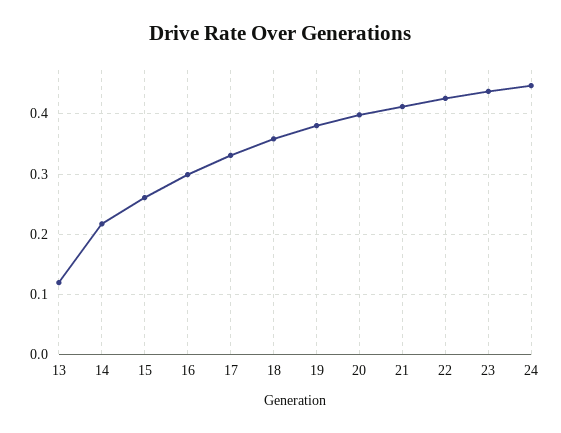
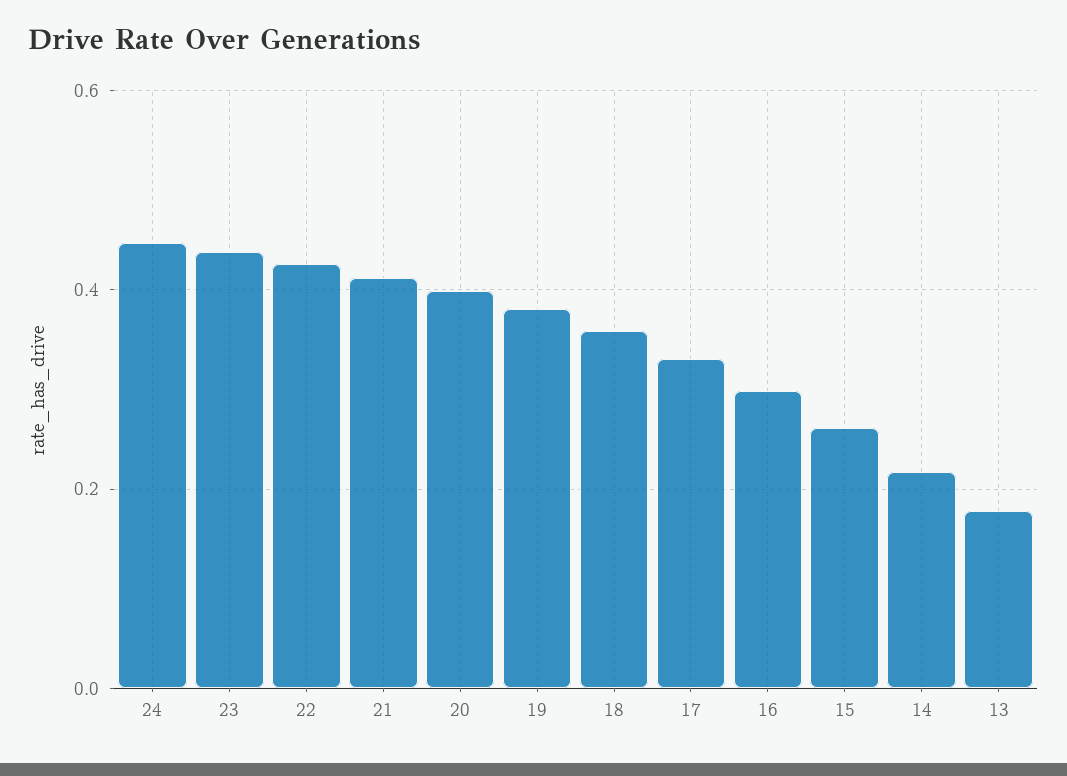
  {
-   "13": 0.12,
+   "13": 0.18,
    "14": 0.22,
    "15": 0.26,
    "16": 0.3,
    "17": 0.33,
    "18": 0.36,
    "19": 0.38,
    "20": 0.4,
    "21": 0.41,
    "22": 0.43,
    "23": 0.44,
    "24": 0.45
  }

